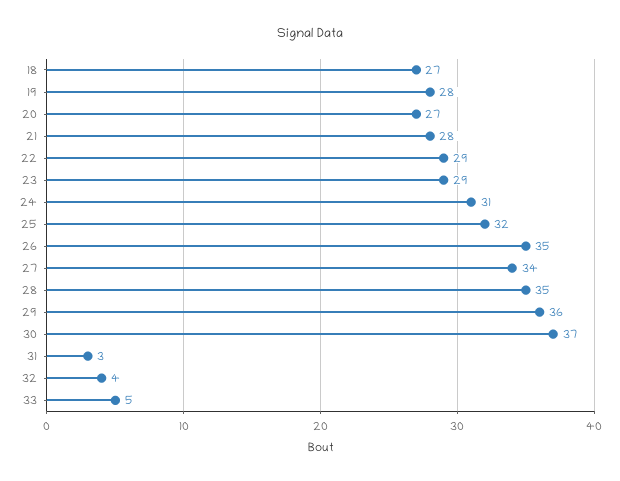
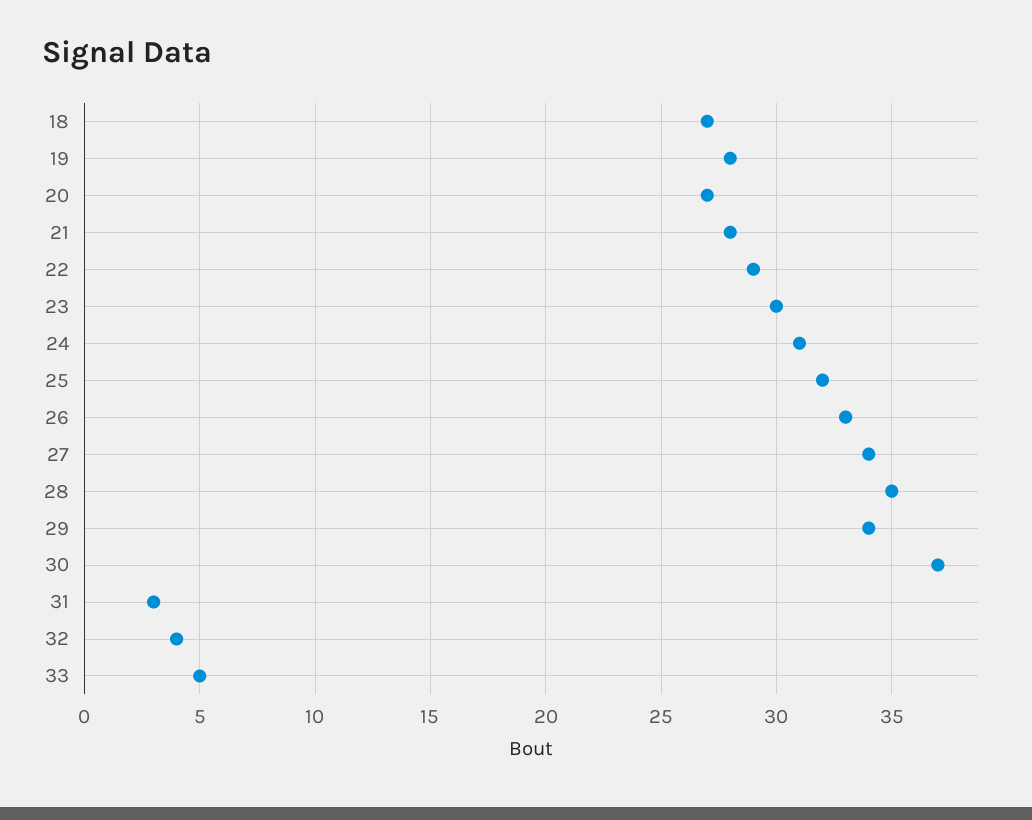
  {
    "18": 27,
    "19": 28,
    "20": 27,
    "21": 28,
    "22": 29,
-   "23": 29,
+   "23": 30,
    "24": 31,
    "25": 32,
-   "26": 35,
+   "26": 33,
    "27": 34,
    "28": 35,
-   "29": 36,
+   "29": 34,
    "30": 37,
    "31": 3,
    "32": 4,
    "33": 5
  }

